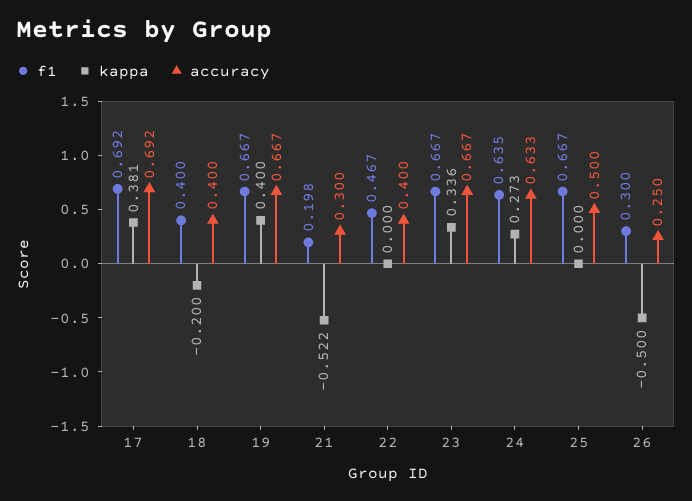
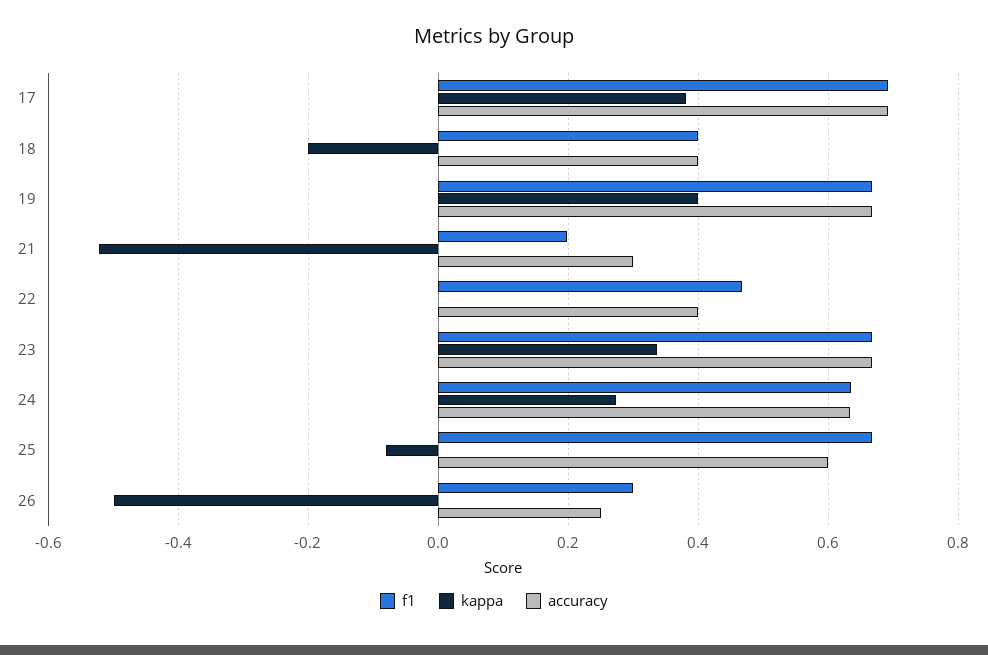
  {
    "f1": {
      "17": 0.692,
      "18": 0.4,
      "19": 0.667,
      "21": 0.198,
      "22": 0.467,
      "23": 0.667,
      "24": 0.635,
      "25": 0.667,
      "26": 0.3
    },
    "kappa": {
      "17": 0.381,
      "18": -0.2,
      "19": 0.4,
      "21": -0.522,
      "22": 0,
      "23": 0.336,
      "24": 0.273,
-     "25": 0,
+     "25": -0.08,
      "26": -0.5
    },
    "accuracy": {
      "17": 0.692,
      "18": 0.4,
      "19": 0.667,
      "21": 0.3,
      "22": 0.4,
      "23": 0.667,
      "24": 0.633,
-     "25": 0.5,
+     "25": 0.6,
      "26": 0.25
    }
  }

